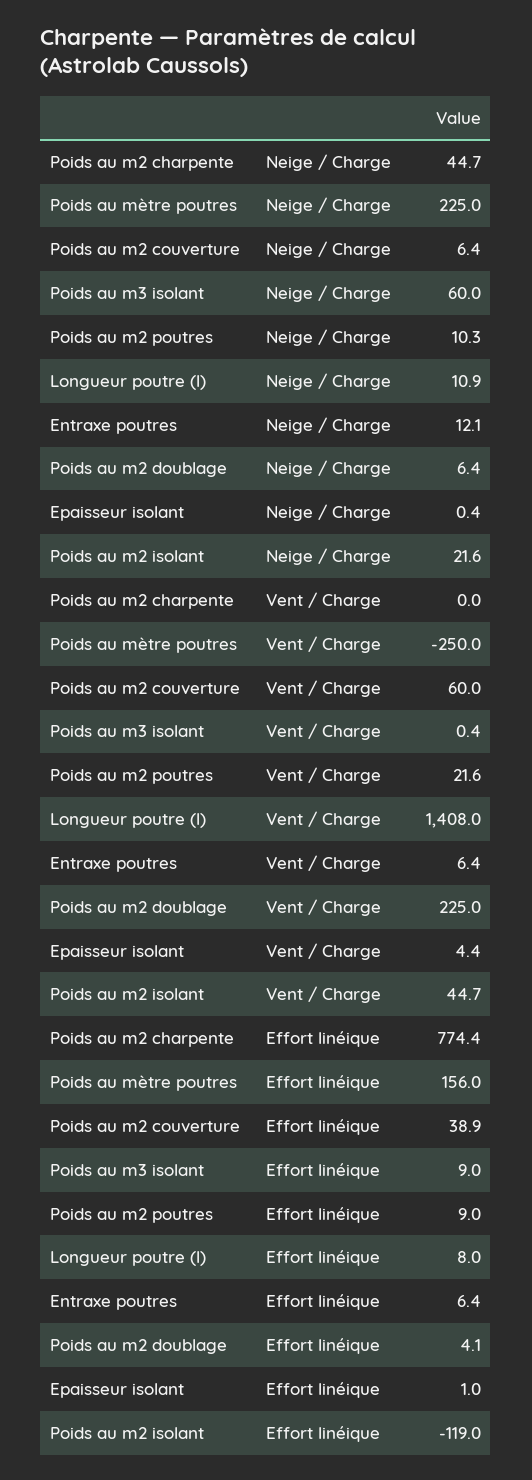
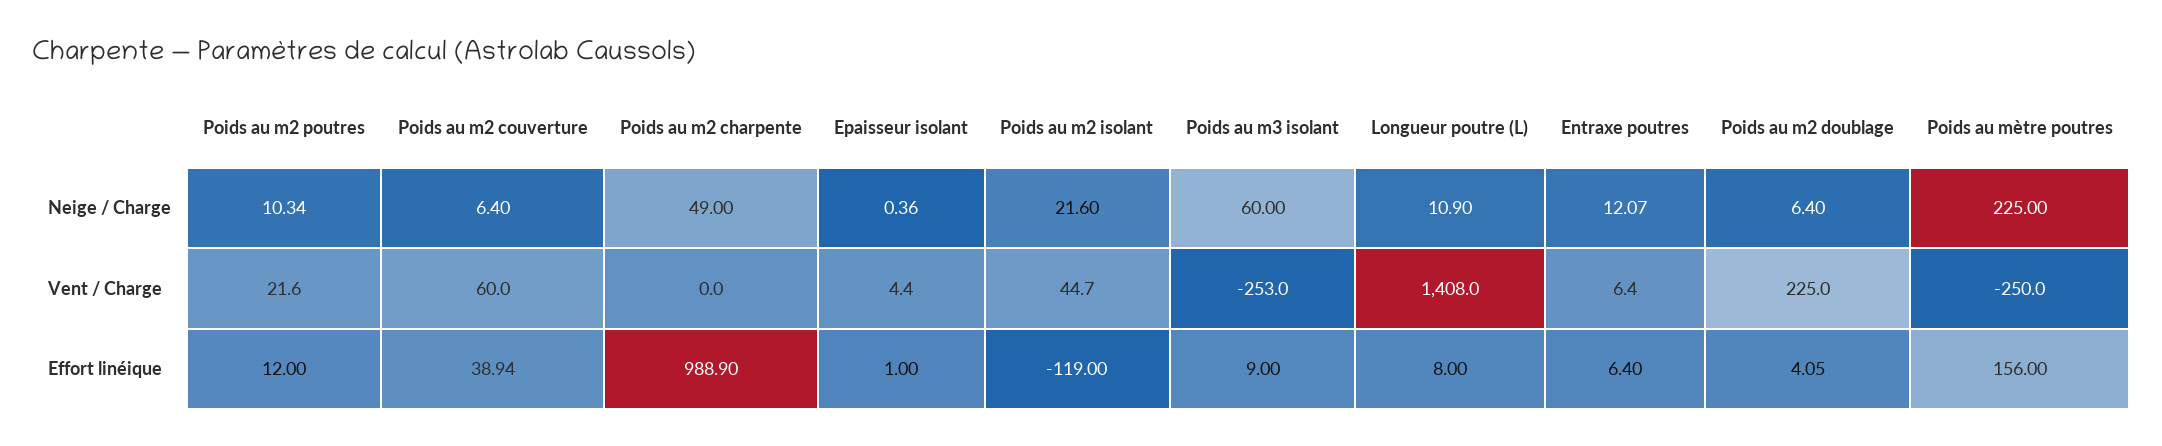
  {
    "Poids au m2 charpente": {
-     "Neige / Charge": 44.7,
+     "Neige / Charge": 49,
      "Vent / Charge": 0,
-     "Effort linéique": 774.4
+     "Effort linéique": 988.9
    },
    "Poids au mètre poutres": {
      "Neige / Charge": 225,
      "Vent / Charge": -250,
      "Effort linéique": 156
    },
    "Poids au m2 couverture": {
      "Neige / Charge": 6.4,
      "Vent / Charge": 60,
      "Effort linéique": 38.94
    },
    "Poids au m3 isolant": {
      "Neige / Charge": 60,
-     "Vent / Charge": 0.4,
+     "Vent / Charge": -253,
      "Effort linéique": 9
    },
    "Poids au m2 poutres": {
      "Neige / Charge": 10.34,
      "Vent / Charge": 21.6,
-     "Effort linéique": 9
+     "Effort linéique": 12
    },
    "Longueur poutre (l)": {
      "Neige / Charge": 10.9,
      "Vent / Charge": 1408,
      "Effort linéique": 8
    },
    "Entraxe poutres": {
      "Neige / Charge": 12.07,
      "Vent / Charge": 6.4,
      "Effort linéique": 6.4
    },
    "Poids au m2 doublage": {
      "Neige / Charge": 6.4,
      "Vent / Charge": 225,
      "Effort linéique": 4.05
    },
    "Epaisseur isolant": {
      "Neige / Charge": 0.36,
      "Vent / Charge": 4.4,
      "Effort linéique": 1
    },
    "Poids au m2 isolant": {
      "Neige / Charge": 21.6,
      "Vent / Charge": 44.7,
      "Effort linéique": -119
    }
  }

